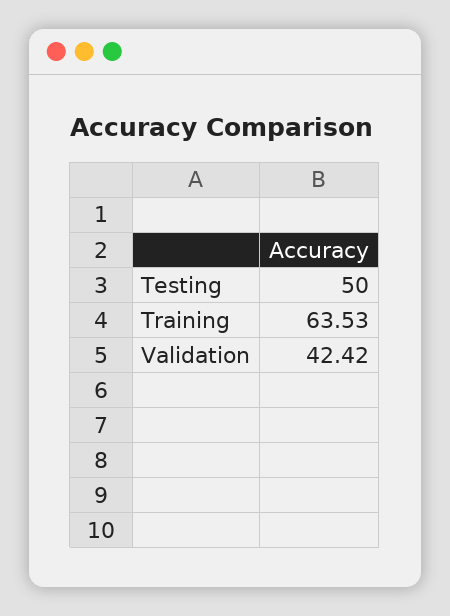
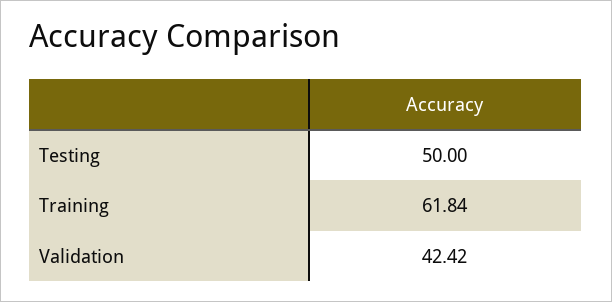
  {
    "Testing": 50,
-   "Training": 63.53,
+   "Training": 61.84,
    "Validation": 42.42
  }

